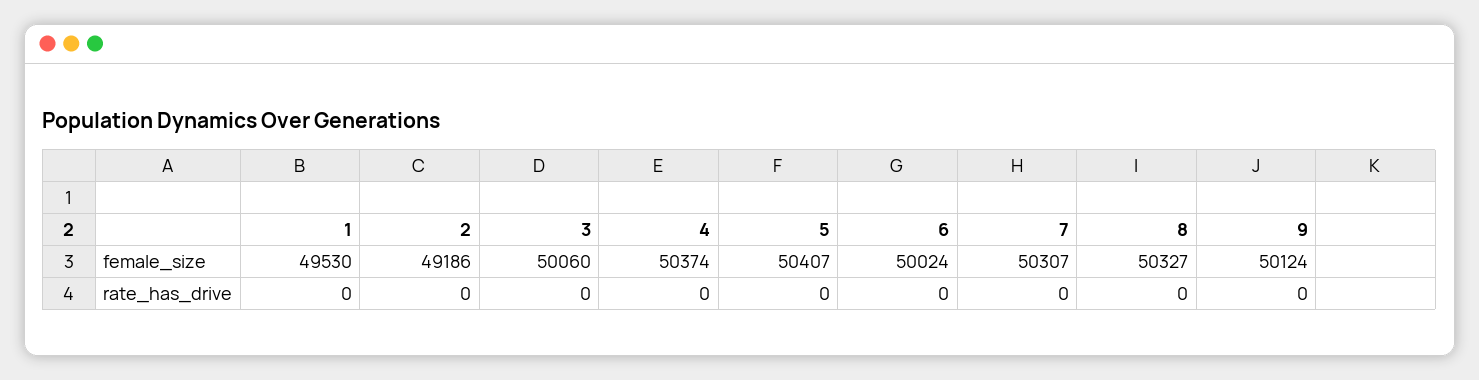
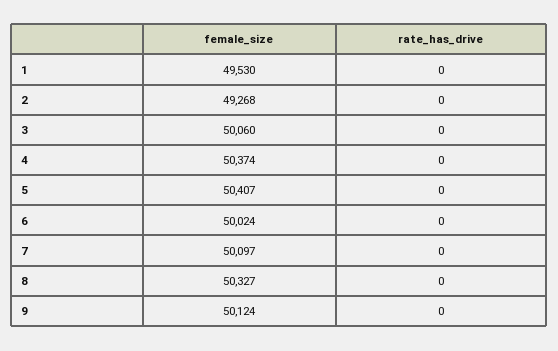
  {
    "1": {
      "female_size": 49530,
      "rate_has_drive": 0
    },
    "2": {
-     "female_size": 49186,
+     "female_size": 49268,
      "rate_has_drive": 0
    },
    "3": {
      "female_size": 50060,
      "rate_has_drive": 0
    },
    "4": {
      "female_size": 50374,
      "rate_has_drive": 0
    },
    "5": {
      "female_size": 50407,
      "rate_has_drive": 0
    },
    "6": {
      "female_size": 50024,
      "rate_has_drive": 0
    },
    "7": {
-     "female_size": 50307,
+     "female_size": 50097,
      "rate_has_drive": 0
    },
    "8": {
      "female_size": 50327,
      "rate_has_drive": 0
    },
    "9": {
      "female_size": 50124,
      "rate_has_drive": 0
    }
  }

